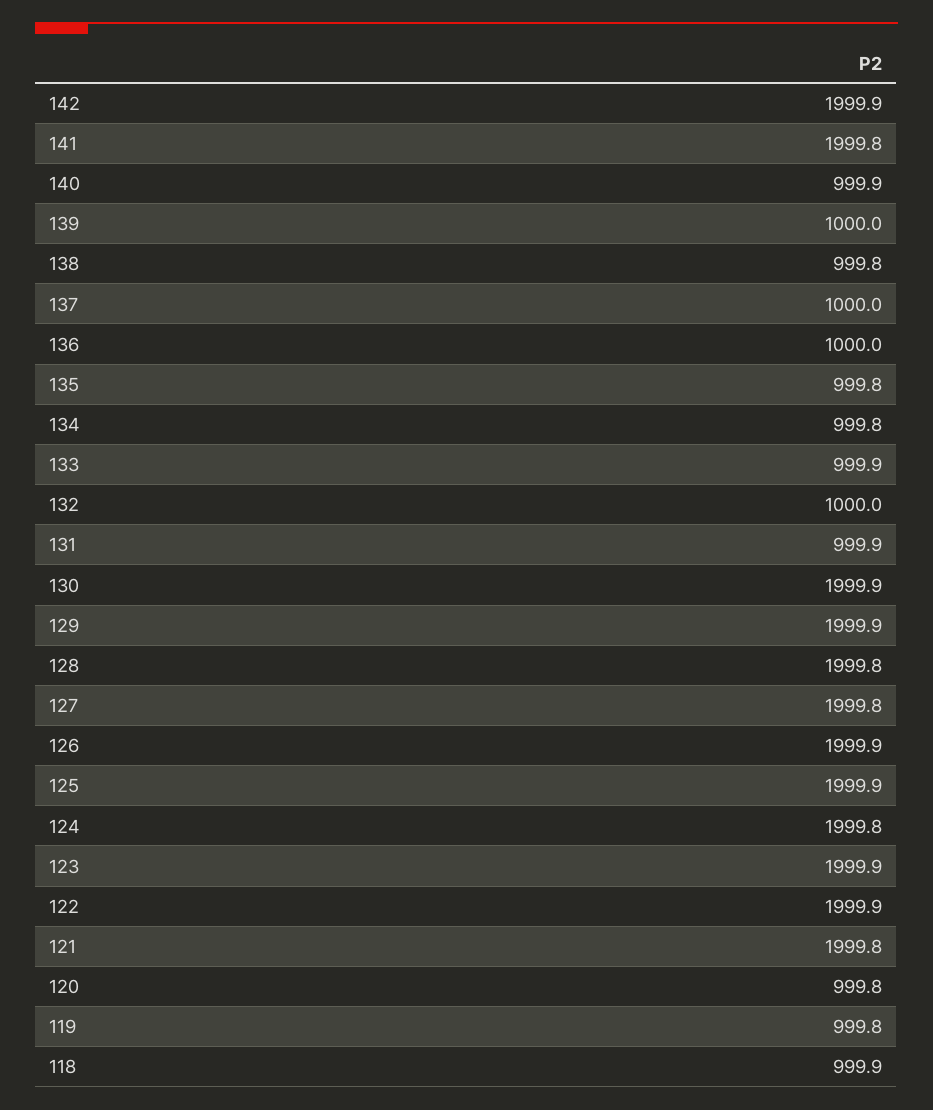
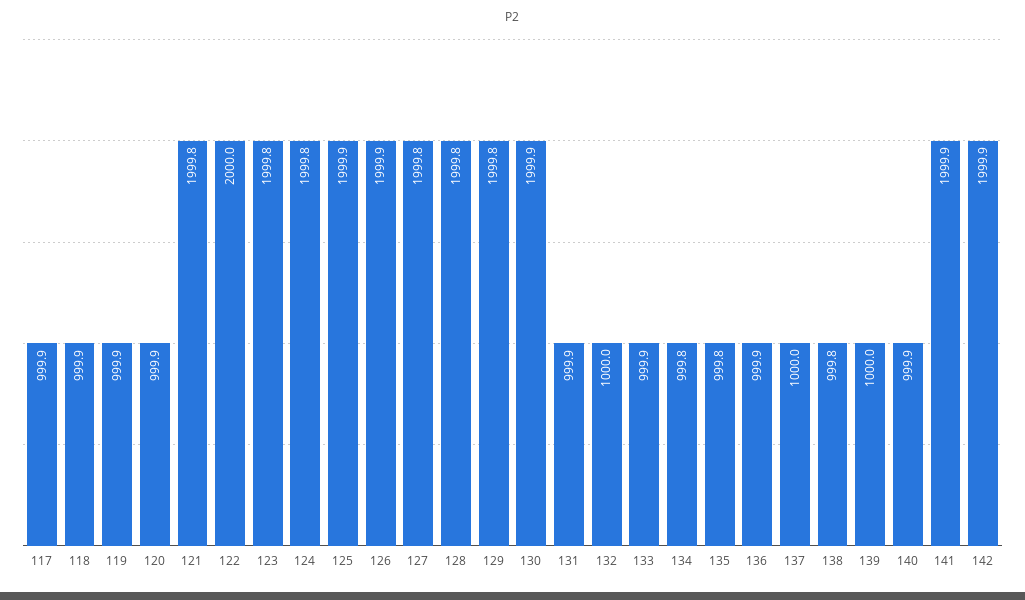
  {
    "142": 1999.9,
-   "141": 1999.8,
+   "141": 1999.9,
    "140": 999.9,
    "139": 1000,
    "138": 999.8,
    "137": 1000,
-   "136": 1000,
+   "136": 999.9,
    "135": 999.8,
    "134": 999.8,
    "133": 999.9,
    "132": 1000,
    "131": 999.9,
    "130": 1999.9,
-   "129": 1999.9,
+   "129": 1999.8,
    "128": 1999.8,
    "127": 1999.8,
    "126": 1999.9,
    "125": 1999.9,
    "124": 1999.8,
-   "123": 1999.9,
+   "123": 1999.8,
-   "122": 1999.9,
+   "122": 2000,
    "121": 1999.8,
-   "120": 999.8,
+   "120": 999.9,
-   "119": 999.8,
+   "119": 999.9,
-   "118": 999.9
+   "118": 999.9,
+   "117": 999.9
  }

